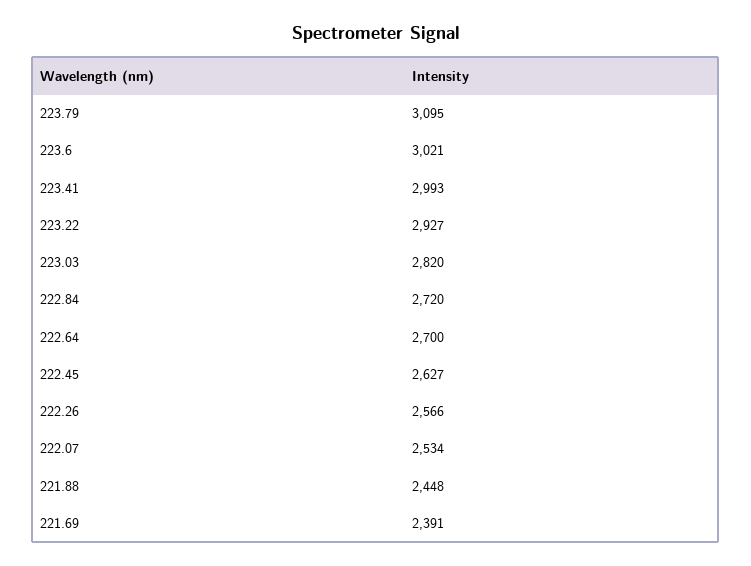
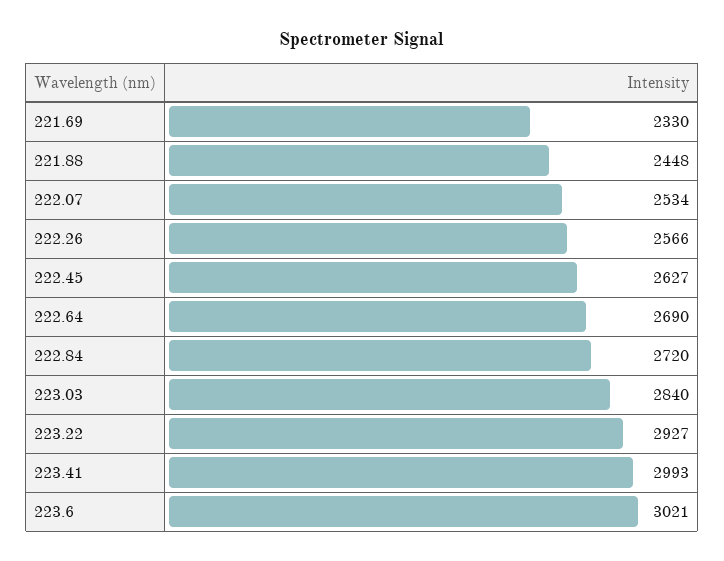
  {
-   "223.79": 3095,
    "223.6": 3021,
    "223.41": 2993,
    "223.22": 2927,
-   "223.03": 2820,
+   "223.03": 2840,
    "222.84": 2720,
-   "222.64": 2700,
+   "222.64": 2690,
    "222.45": 2627,
    "222.26": 2566,
    "222.07": 2534,
    "221.88": 2448,
-   "221.69": 2391
+   "221.69": 2330
  }

